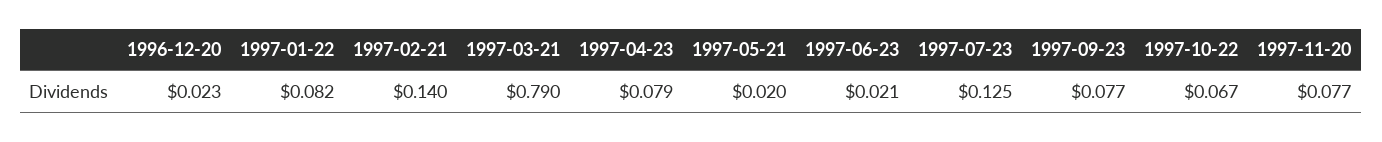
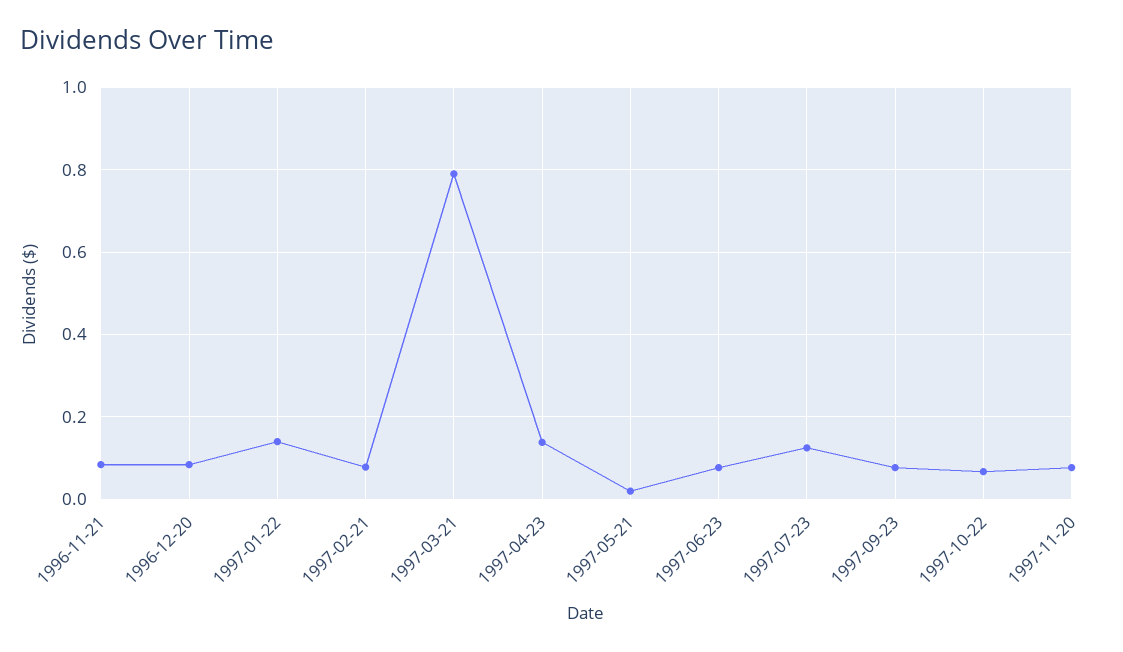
  {
-   "1996-12-20": 0.023,
+   "1996-12-20": 0.08,
-   "1997-01-22": 0.082,
+   "1997-01-22": 0.14,
-   "1997-02-21": 0.14,
+   "1997-02-21": 0.08,
    "1997-03-21": 0.79,
-   "1997-04-23": 0.079,
+   "1997-04-23": 0.14,
    "1997-05-21": 0.02,
-   "1997-06-23": 0.021,
+   "1997-06-23": 0.08,
    "1997-07-23": 0.125,
    "1997-09-23": 0.077,
    "1997-10-22": 0.067,
-   "1997-11-20": 0.077
+   "1997-11-20": 0.077,
+   "1996-11-21": 0.08
  }

